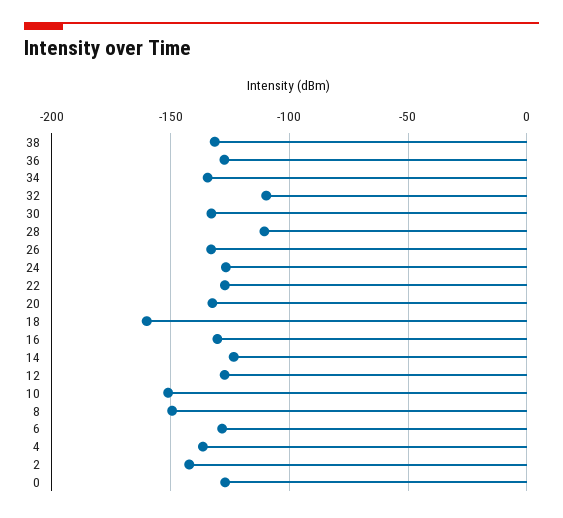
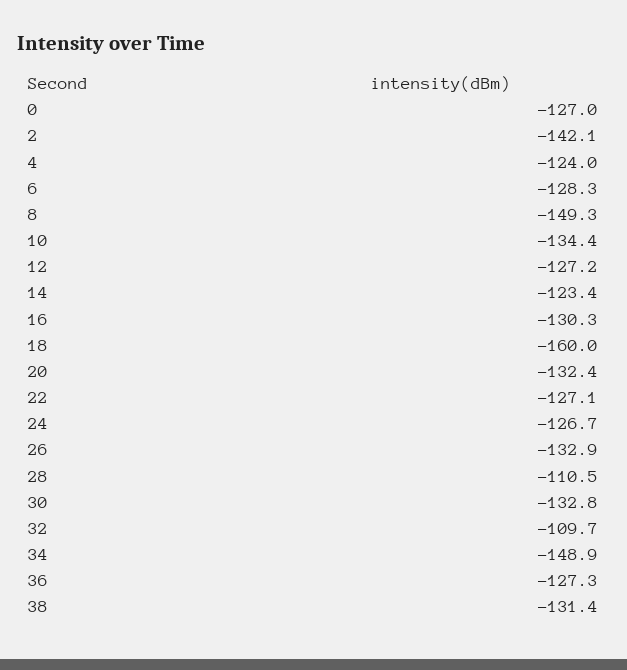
  {
    "38": -131.4,
    "36": -127.3,
-   "34": -135,
+   "34": -148.9,
    "32": -109.7,
    "30": -132.8,
    "28": -110.5,
    "26": -132.9,
    "24": -126.7,
    "22": -127.1,
    "20": -132.4,
    "18": -160,
    "16": -130.3,
    "14": -123.4,
    "12": -127.2,
-   "10": -150,
+   "10": -134.4,
    "8": -149.3,
    "6": -128.3,
-   "4": -135,
+   "4": -124,
    "2": -142.1,
    "0": -127
  }

